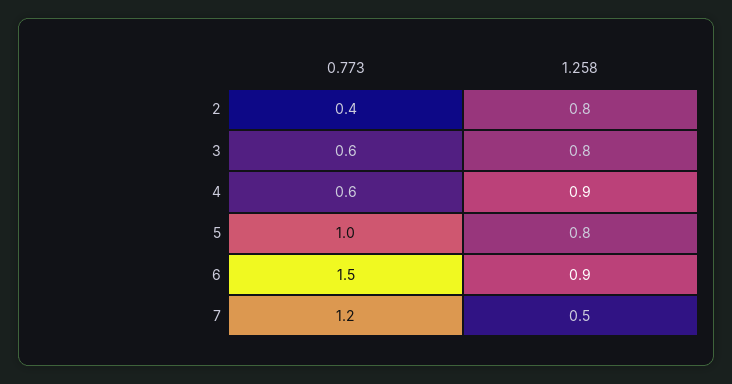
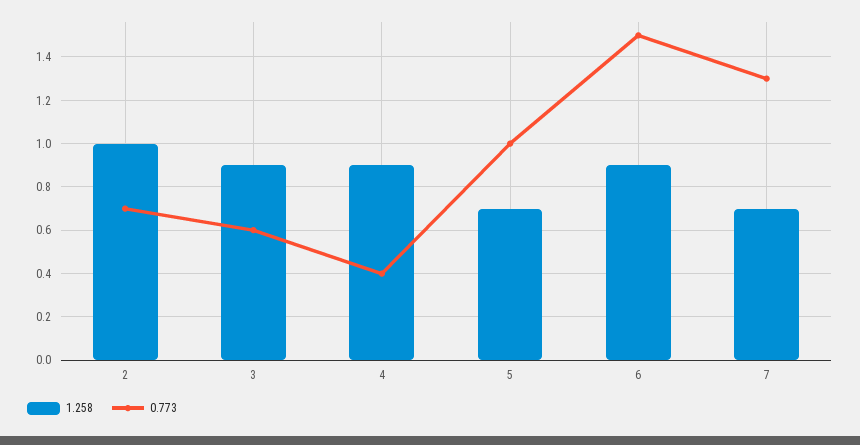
  {
    "0.773": {
-     "2": 0.4,
+     "2": 0.7,
      "3": 0.6,
-     "4": 0.6,
+     "4": 0.4,
      "5": 1,
      "6": 1.5,
-     "7": 1.2
+     "7": 1.3
    },
    "1.258": {
-     "2": 0.8,
+     "2": 1,
-     "3": 0.8,
+     "3": 0.9,
      "4": 0.9,
-     "5": 0.8,
+     "5": 0.7,
      "6": 0.9,
-     "7": 0.5
+     "7": 0.7
    }
  }

